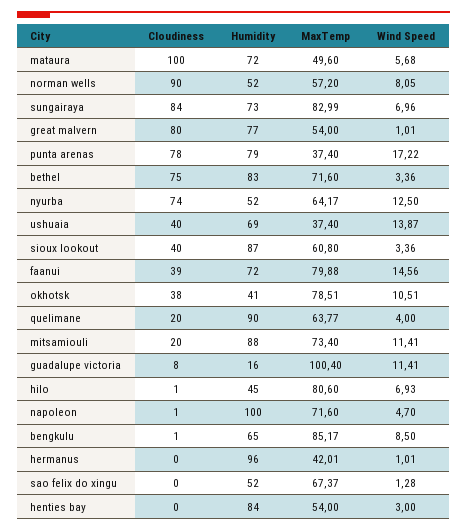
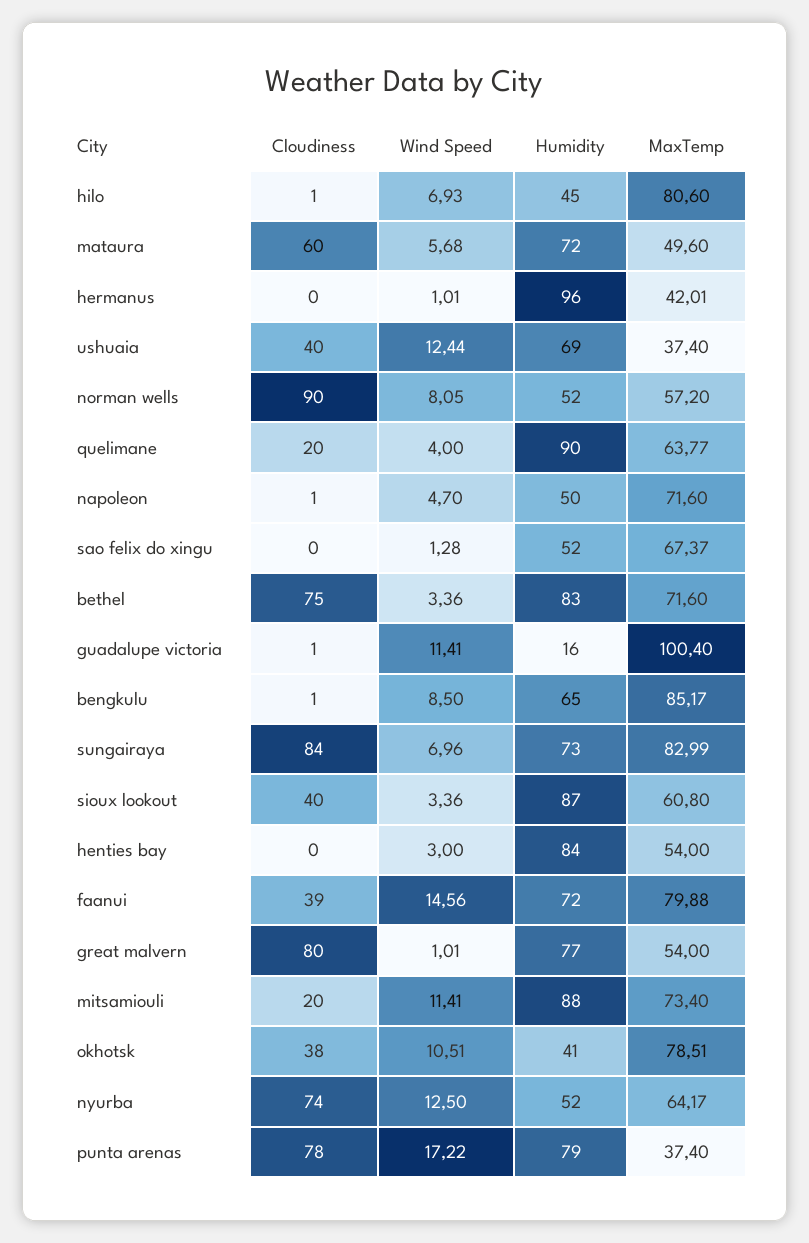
  {
    "Cloudiness": {
-     "mataura": 100,
+     "mataura": 60,
      "norman wells": 90,
      "sungairaya": 84,
      "great malvern": 80,
      "punta arenas": 78,
      "bethel": 75,
      "nyurba": 74,
      "ushuaia": 40,
      "sioux lookout": 40,
      "faanui": 39,
      "okhotsk": 38,
      "quelimane": 20,
      "mitsamiouli": 20,
-     "guadalupe victoria": 8,
+     "guadalupe victoria": 1,
      "hilo": 1,
      "napoleon": 1,
      "bengkulu": 1,
      "hermanus": 0,
      "sao felix do xingu": 0,
      "henties bay": 0
    },
    "Humidity": {
      "mataura": 72,
      "norman wells": 52,
      "sungairaya": 73,
      "great malvern": 77,
      "punta arenas": 79,
      "bethel": 83,
      "nyurba": 52,
      "ushuaia": 69,
      "sioux lookout": 87,
      "faanui": 72,
      "okhotsk": 41,
      "quelimane": 90,
      "mitsamiouli": 88,
      "guadalupe victoria": 16,
      "hilo": 45,
-     "napoleon": 100,
+     "napoleon": 50,
      "bengkulu": 65,
      "hermanus": 96,
      "sao felix do xingu": 52,
      "henties bay": 84
    },
    "MaxTemp": {
      "mataura": 49.6,
      "norman wells": 57.2,
      "sungairaya": 82.99,
      "great malvern": 54,
      "punta arenas": 37.4,
      "bethel": 71.6,
      "nyurba": 64.17,
      "ushuaia": 37.4,
      "sioux lookout": 60.8,
      "faanui": 79.88,
      "okhotsk": 78.51,
      "quelimane": 63.77,
      "mitsamiouli": 73.4,
      "guadalupe victoria": 100.4,
      "hilo": 80.6,
      "napoleon": 71.6,
      "bengkulu": 85.17,
      "hermanus": 42.01,
      "sao felix do xingu": 67.37,
      "henties bay": 54
    },
    "Wind Speed": {
      "mataura": 5.68,
      "norman wells": 8.05,
      "sungairaya": 6.96,
      "great malvern": 1.01,
      "punta arenas": 17.22,
      "bethel": 3.36,
      "nyurba": 12.5,
-     "ushuaia": 13.87,
+     "ushuaia": 12.44,
      "sioux lookout": 3.36,
      "faanui": 14.56,
      "okhotsk": 10.51,
      "quelimane": 4,
      "mitsamiouli": 11.41,
      "guadalupe victoria": 11.41,
      "hilo": 6.93,
      "napoleon": 4.7,
      "bengkulu": 8.5,
      "hermanus": 1.01,
      "sao felix do xingu": 1.28,
      "henties bay": 3
    }
  }

